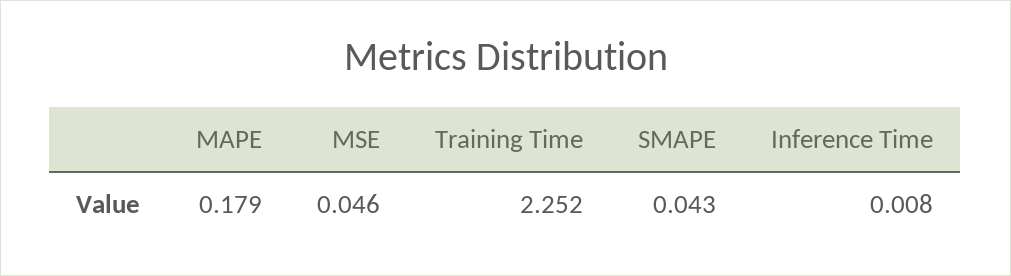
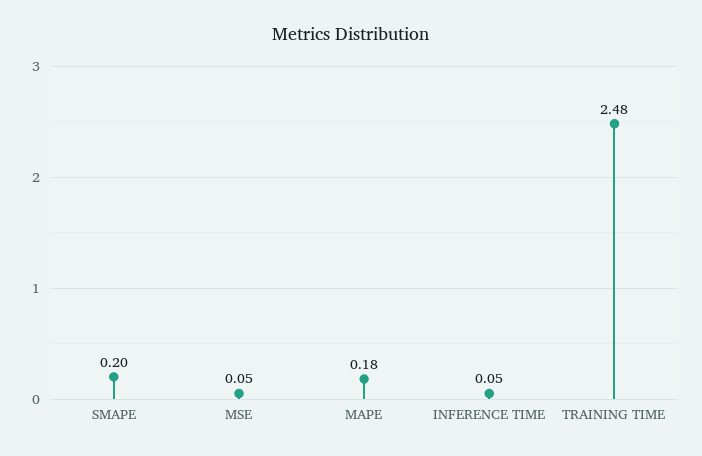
  {
    "MAPE": 0.179,
    "MSE": 0.046,
-   "Training Time": 2.252,
+   "Training Time": 2.48,
-   "SMAPE": 0.043,
+   "SMAPE": 0.2,
-   "Inference Time": 0.008
+   "Inference Time": 0.05
  }

